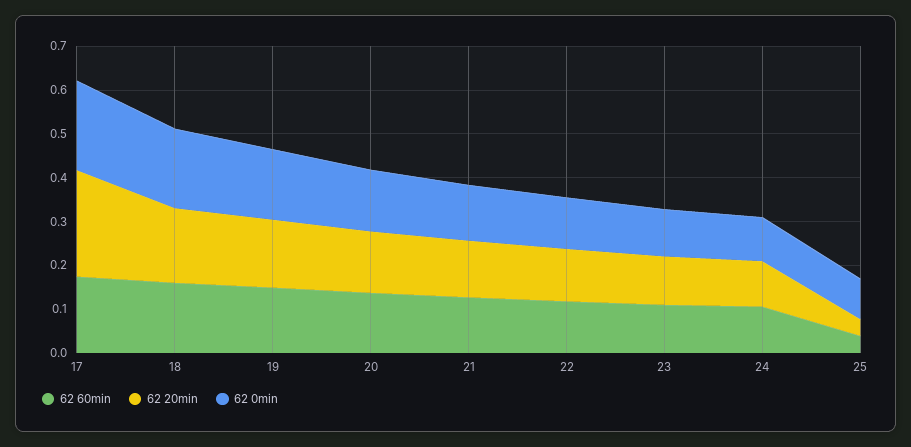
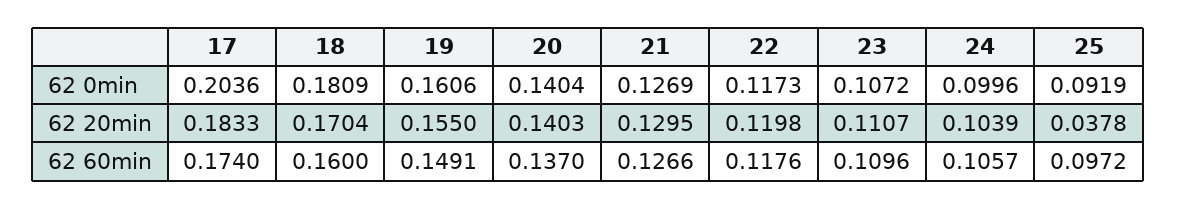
  {
    "62 60min": {
      "17": 0.174,
      "18": 0.16,
      "19": 0.1491,
      "20": 0.137,
      "21": 0.1266,
      "22": 0.1176,
      "23": 0.1096,
      "24": 0.1057,
-     "25": 0.04
+     "25": 0.0972
    },
    "62 20min": {
-     "17": 0.24,
+     "17": 0.1833,
      "18": 0.1704,
      "19": 0.155,
      "20": 0.1403,
      "21": 0.1295,
      "22": 0.1198,
      "23": 0.1107,
      "24": 0.1039,
      "25": 0.0378
    },
    "62 0min": {
      "17": 0.2036,
      "18": 0.1809,
      "19": 0.1606,
      "20": 0.1404,
      "21": 0.1269,
      "22": 0.1173,
      "23": 0.1072,
      "24": 0.0996,
      "25": 0.0919
    }
  }

